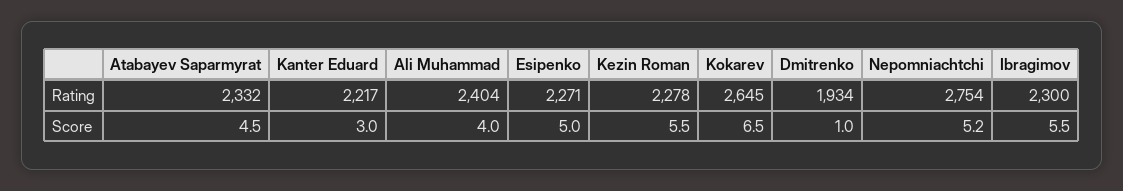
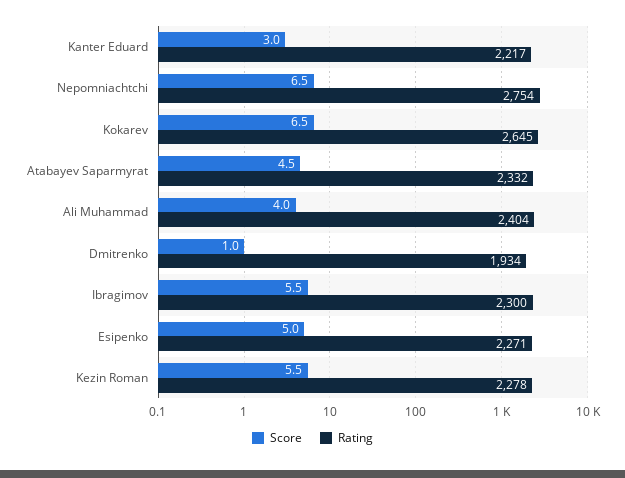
  {
    "Rating": {
      "Atabayev Saparmyrat": 2332,
      "Kanter Eduard": 2217,
      "Ali Muhammad": 2404,
      "Esipenko": 2271,
      "Kezin Roman": 2278,
      "Kokarev": 2645,
      "Dmitrenko": 1934,
      "Nepomniachtchi": 2754,
      "Ibragimov": 2300
    },
    "Score": {
      "Atabayev Saparmyrat": 4.5,
      "Kanter Eduard": 3,
      "Ali Muhammad": 4,
      "Esipenko": 5,
      "Kezin Roman": 5.5,
      "Kokarev": 6.5,
      "Dmitrenko": 1,
-     "Nepomniachtchi": 5.2,
+     "Nepomniachtchi": 6.5,
      "Ibragimov": 5.5
    }
  }

